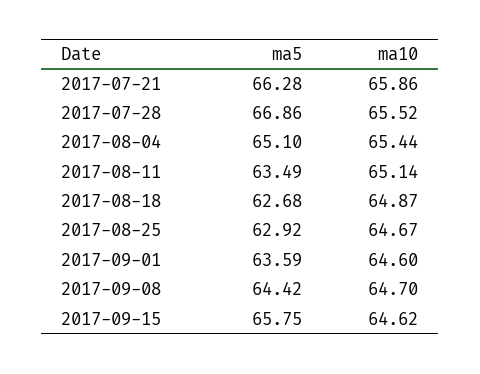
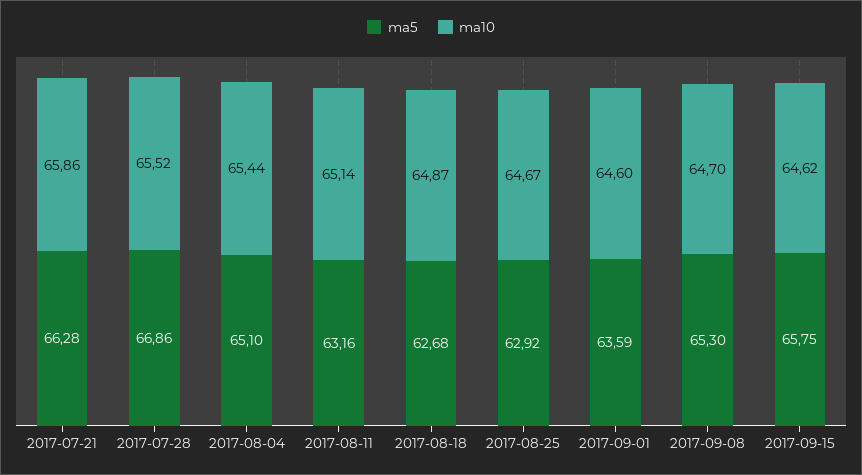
  {
    "ma5": {
      "2017-07-21": 66.28,
      "2017-07-28": 66.86,
      "2017-08-04": 65.1,
-     "2017-08-11": 63.49,
+     "2017-08-11": 63.16,
      "2017-08-18": 62.68,
      "2017-08-25": 62.92,
      "2017-09-01": 63.59,
-     "2017-09-08": 64.42,
+     "2017-09-08": 65.3,
      "2017-09-15": 65.75
    },
    "ma10": {
      "2017-07-21": 65.86,
      "2017-07-28": 65.52,
      "2017-08-04": 65.44,
      "2017-08-11": 65.14,
      "2017-08-18": 64.87,
      "2017-08-25": 64.67,
      "2017-09-01": 64.6,
      "2017-09-08": 64.7,
      "2017-09-15": 64.62
    }
  }

